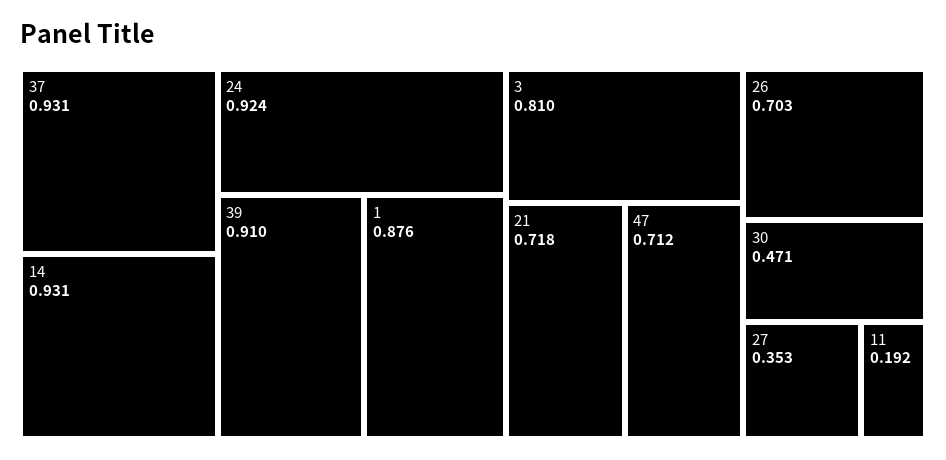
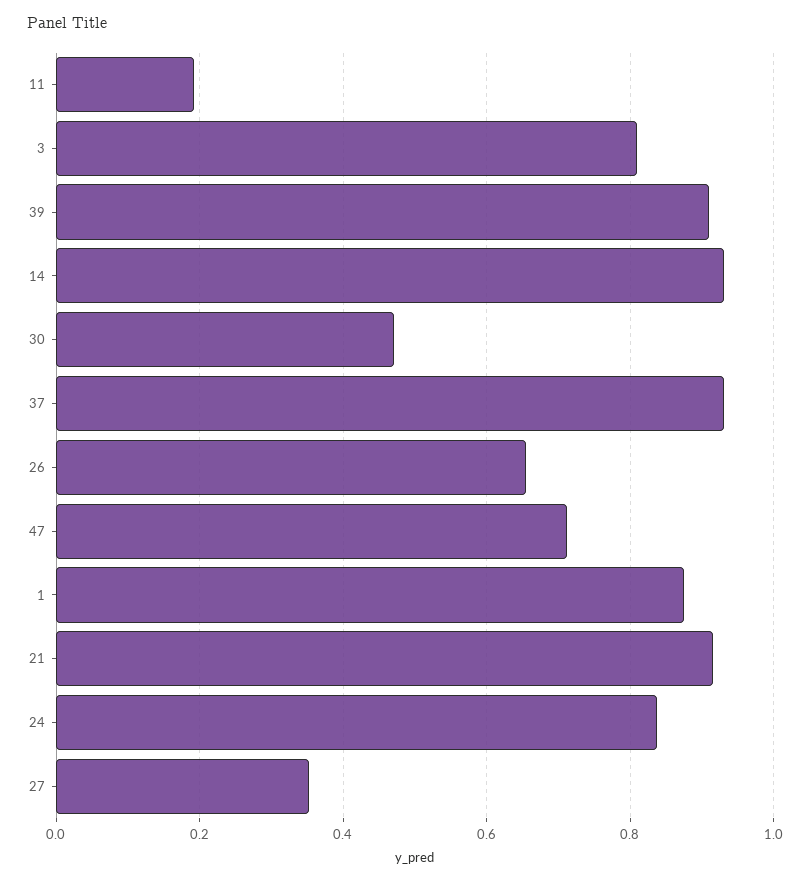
  {
    "37": 0.931,
    "14": 0.931,
-   "24": 0.924,
+   "24": 0.84,
    "39": 0.91,
    "1": 0.876,
    "3": 0.81,
-   "21": 0.718,
+   "21": 0.92,
    "47": 0.712,
-   "26": 0.703,
+   "26": 0.66,
    "30": 0.471,
    "27": 0.353,
    "11": 0.192
  }

